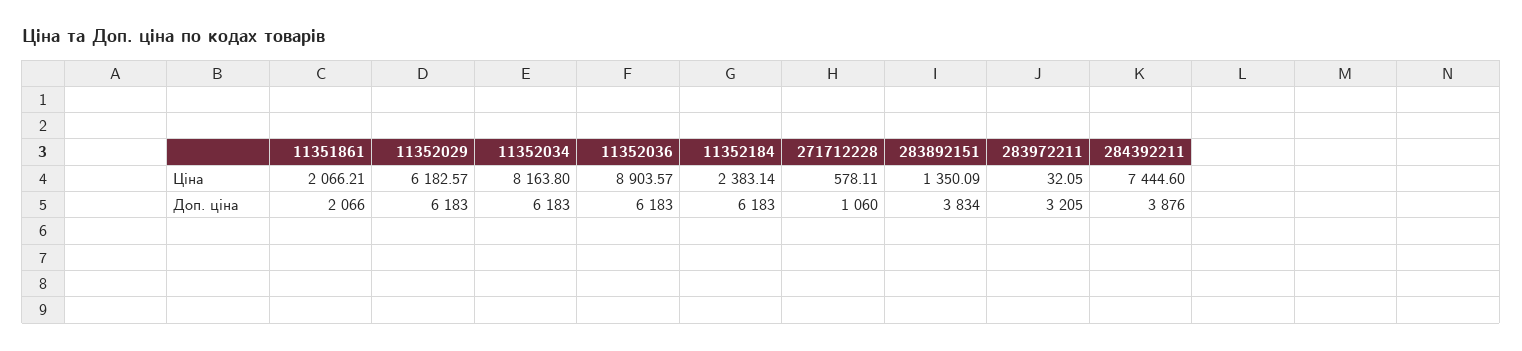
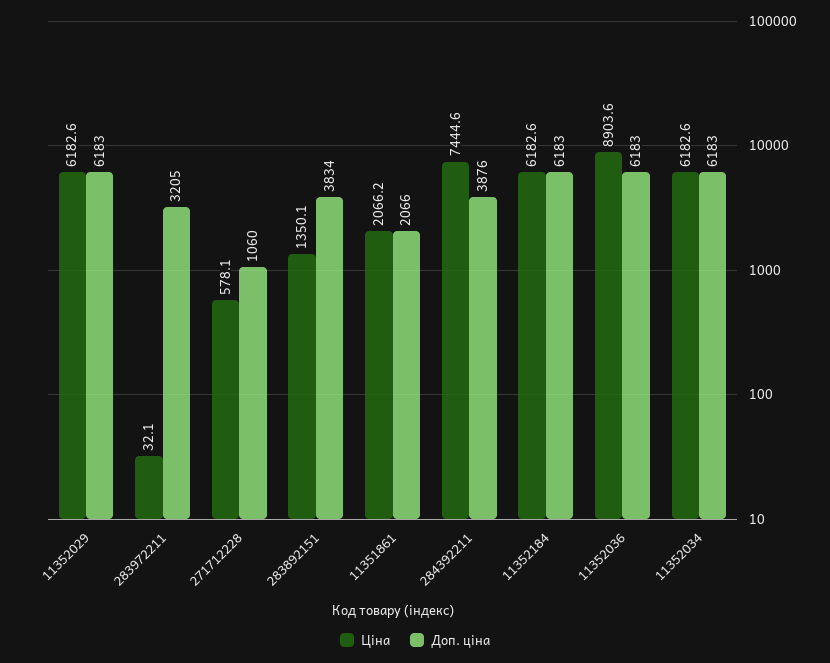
  {
    "Ціна": {
      "11351861": 2066.21,
      "11352029": 6182.57,
-     "11352034": 8163.8,
+     "11352034": 6182.6,
      "11352036": 8903.57,
-     "11352184": 2383.14,
+     "11352184": 6182.6,
      "271712228": 578.11,
      "283892151": 1350.09,
      "283972211": 32.05,
      "284392211": 7444.6
    },
    "Доп. ціна": {
      "11351861": 2066,
      "11352029": 6183,
      "11352034": 6183,
      "11352036": 6183,
      "11352184": 6183,
      "271712228": 1060,
      "283892151": 3834,
      "283972211": 3205,
      "284392211": 3876
    }
  }

